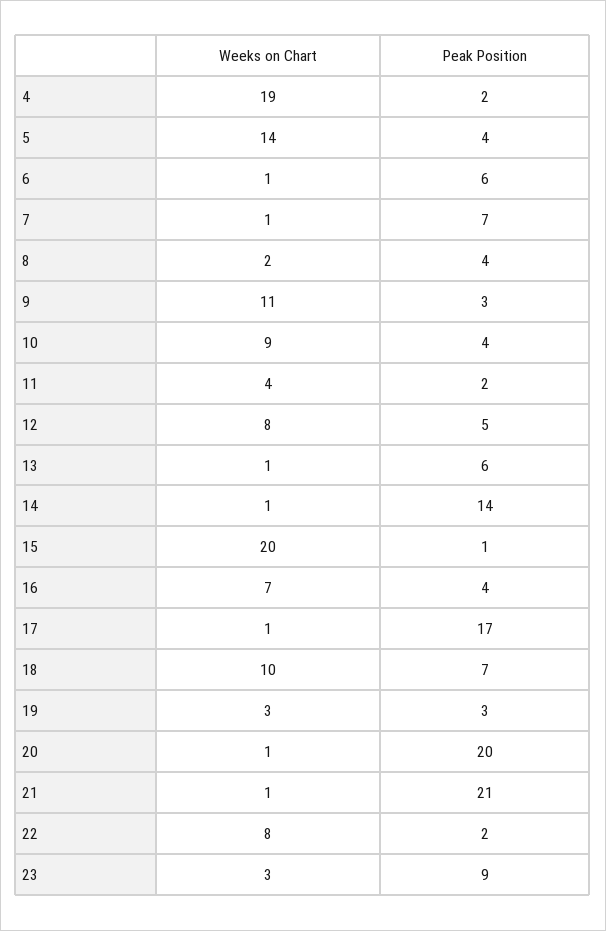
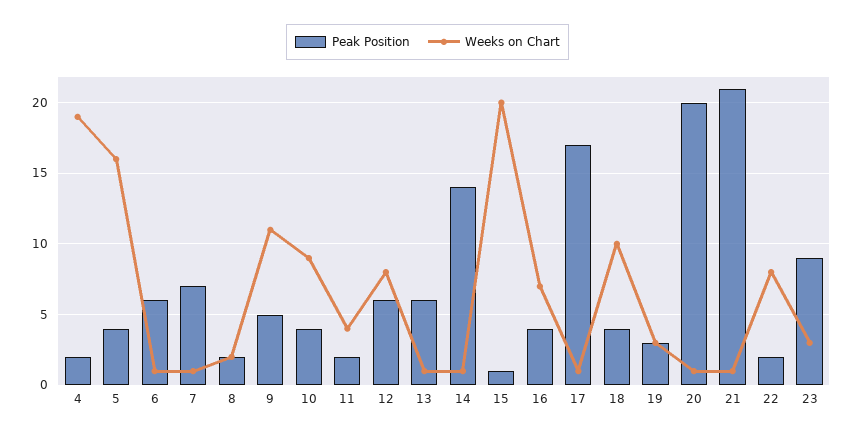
  {
    "Weeks on Chart": {
      "4": 19,
-     "5": 14,
+     "5": 16,
      "6": 1,
      "7": 1,
      "8": 2,
      "9": 11,
      "10": 9,
      "11": 4,
      "12": 8,
      "13": 1,
      "14": 1,
      "15": 20,
      "16": 7,
      "17": 1,
      "18": 10,
      "19": 3,
      "20": 1,
      "21": 1,
      "22": 8,
      "23": 3
    },
    "Peak Position": {
      "4": 2,
      "5": 4,
      "6": 6,
      "7": 7,
-     "8": 4,
+     "8": 2,
-     "9": 3,
+     "9": 5,
      "10": 4,
      "11": 2,
-     "12": 5,
+     "12": 6,
      "13": 6,
      "14": 14,
      "15": 1,
      "16": 4,
      "17": 17,
-     "18": 7,
+     "18": 4,
      "19": 3,
      "20": 20,
      "21": 21,
      "22": 2,
      "23": 9
    }
  }

